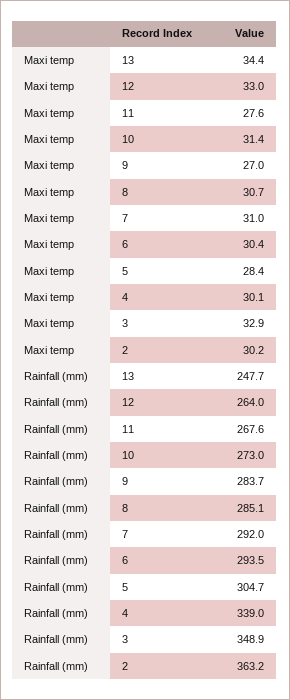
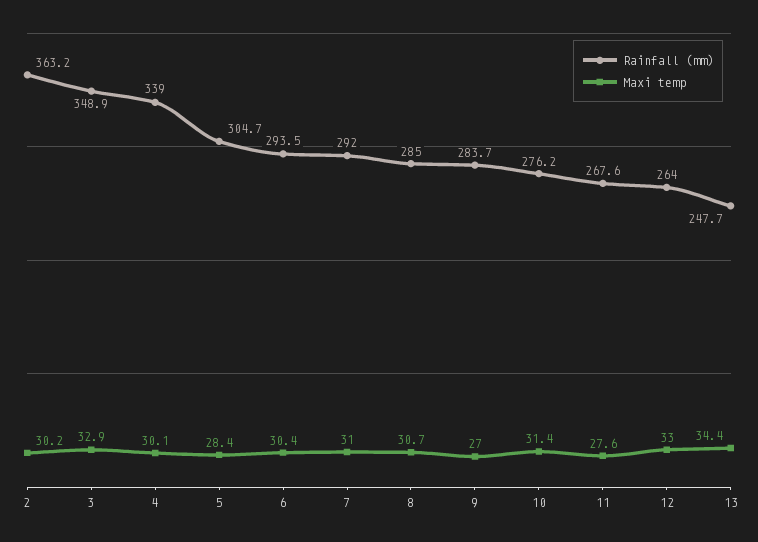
  {
    "Maxi temp": {
      "13": 34.4,
      "12": 33,
      "11": 27.6,
      "10": 31.4,
      "9": 27,
      "8": 30.7,
      "7": 31,
      "6": 30.4,
      "5": 28.4,
      "4": 30.1,
      "3": 32.9,
      "2": 30.2
    },
    "Rainfall (mm)": {
      "13": 247.7,
      "12": 264,
      "11": 267.6,
-     "10": 273,
+     "10": 276.2,
      "9": 283.7,
-     "8": 285.1,
+     "8": 285,
      "7": 292,
      "6": 293.5,
      "5": 304.7,
      "4": 339,
      "3": 348.9,
      "2": 363.2
    }
  }

